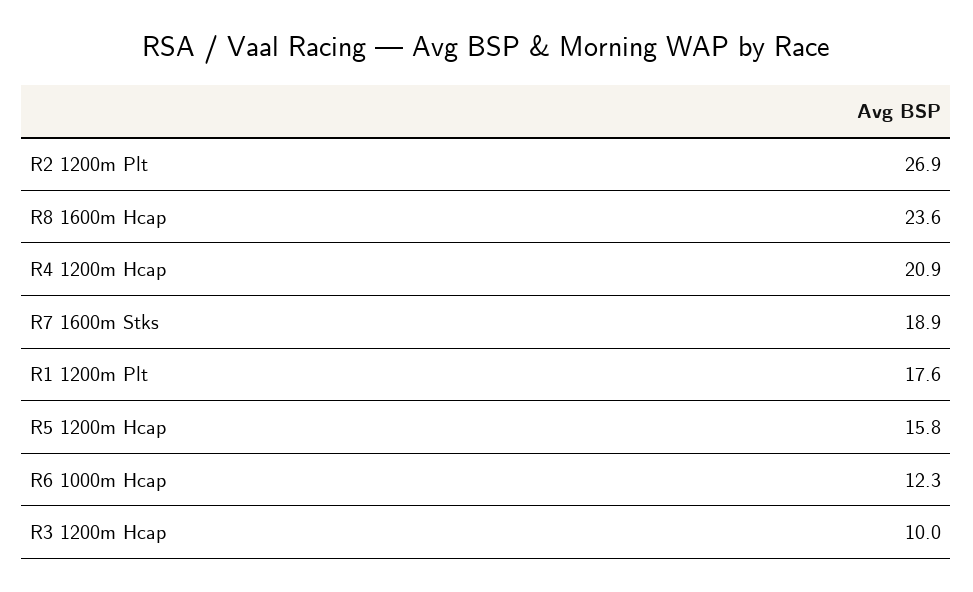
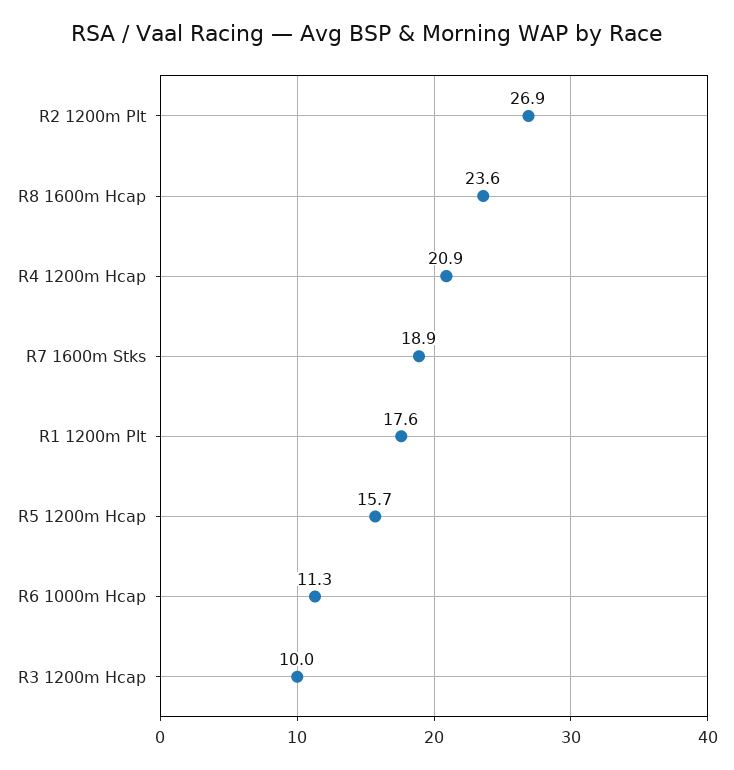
  {
    "R2 1200m Plt": 26.9,
    "R8 1600m Hcap": 23.6,
    "R4 1200m Hcap": 20.9,
    "R7 1600m Stks": 18.9,
    "R1 1200m Plt": 17.6,
-   "R5 1200m Hcap": 15.8,
+   "R5 1200m Hcap": 15.7,
-   "R6 1000m Hcap": 12.3,
+   "R6 1000m Hcap": 11.3,
    "R3 1200m Hcap": 10
  }

